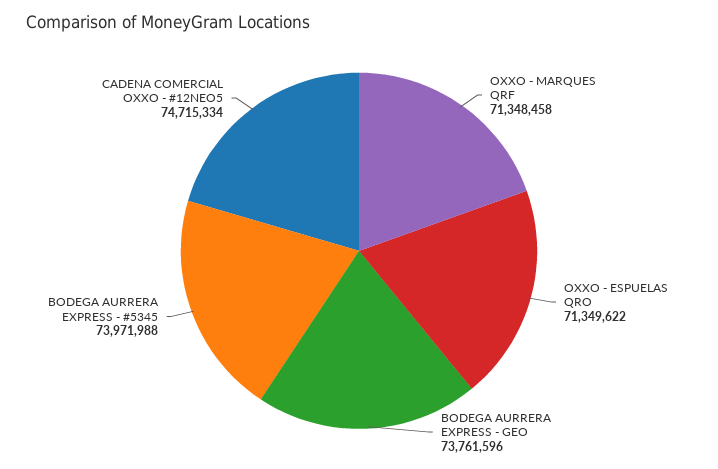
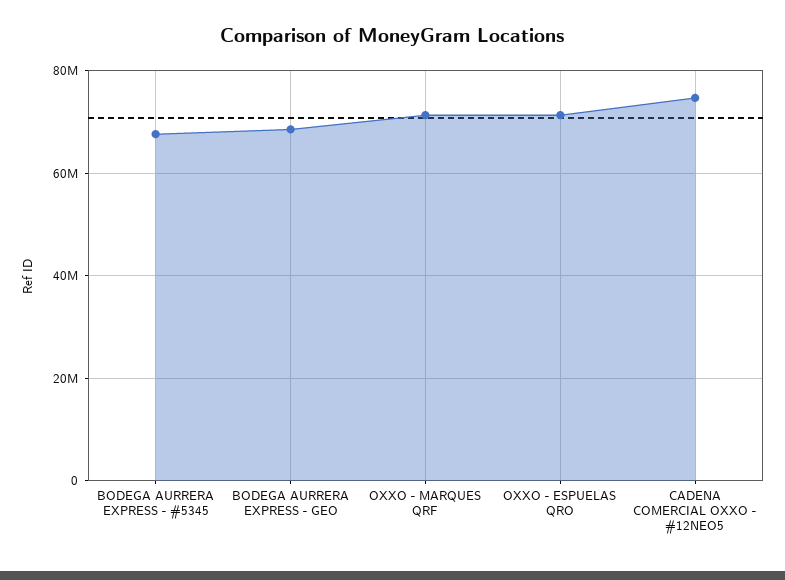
  {
    "OXXO - MARQUES QRF": 71348458,
    "OXXO - ESPUELAS QRO": 71349622,
-   "BODEGA AURRERA EXPRESS - GEO": 73761596,
+   "BODEGA AURRERA EXPRESS - GEO": 68000000,
-   "BODEGA AURRERA EXPRESS - #5345": 73971988,
+   "BODEGA AURRERA EXPRESS - #5345": 68000000,
    "CADENA COMERCIAL OXXO - #12NEO5": 74715334
  }

